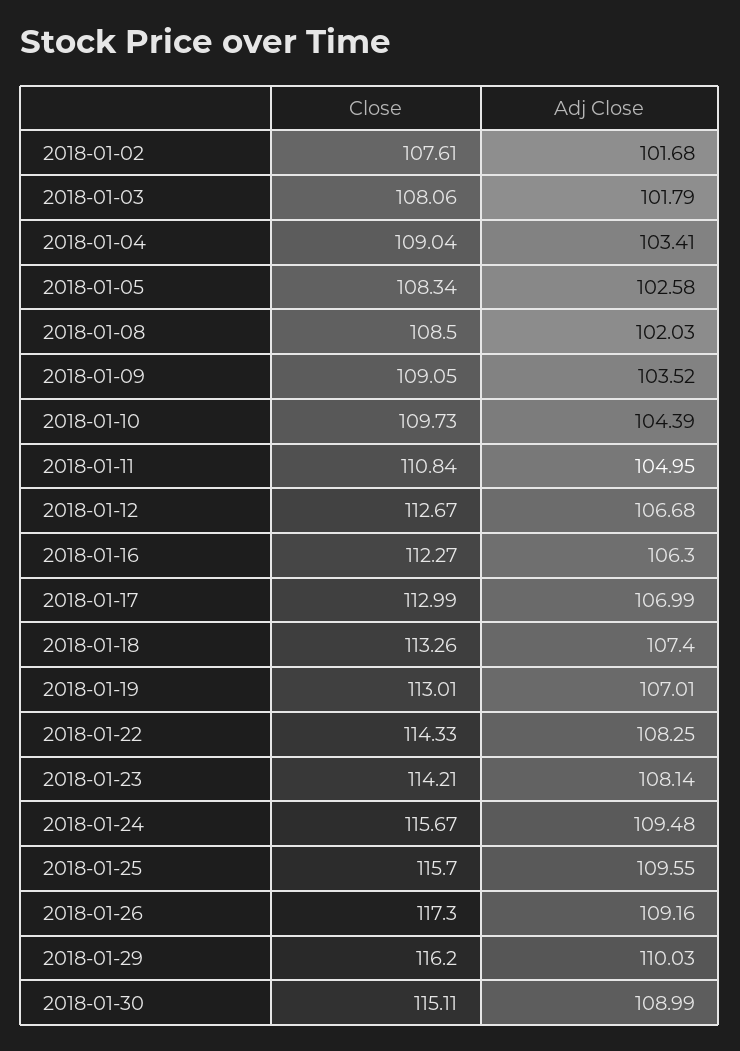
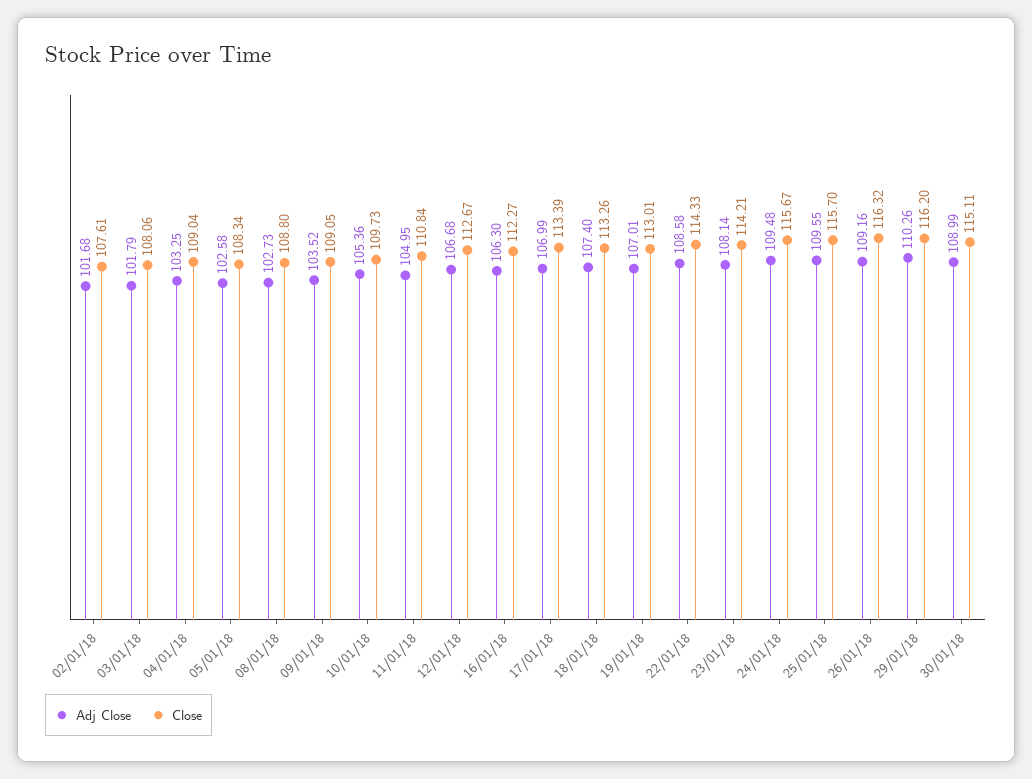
  {
    "Close": {
      "2018-01-02": 107.61,
      "2018-01-03": 108.06,
      "2018-01-04": 109.04,
      "2018-01-05": 108.34,
-     "2018-01-08": 108.5,
+     "2018-01-08": 108.8,
      "2018-01-09": 109.05,
      "2018-01-10": 109.73,
      "2018-01-11": 110.84,
      "2018-01-12": 112.67,
      "2018-01-16": 112.27,
-     "2018-01-17": 112.99,
+     "2018-01-17": 113.39,
      "2018-01-18": 113.26,
      "2018-01-19": 113.01,
      "2018-01-22": 114.33,
      "2018-01-23": 114.21,
      "2018-01-24": 115.67,
      "2018-01-25": 115.7,
-     "2018-01-26": 117.3,
+     "2018-01-26": 116.32,
      "2018-01-29": 116.2,
      "2018-01-30": 115.11
    },
    "Adj Close": {
      "2018-01-02": 101.68,
      "2018-01-03": 101.79,
-     "2018-01-04": 103.41,
+     "2018-01-04": 103.25,
      "2018-01-05": 102.58,
-     "2018-01-08": 102.03,
+     "2018-01-08": 102.73,
      "2018-01-09": 103.52,
-     "2018-01-10": 104.39,
+     "2018-01-10": 105.36,
      "2018-01-11": 104.95,
      "2018-01-12": 106.68,
      "2018-01-16": 106.3,
      "2018-01-17": 106.99,
      "2018-01-18": 107.4,
      "2018-01-19": 107.01,
-     "2018-01-22": 108.25,
+     "2018-01-22": 108.58,
      "2018-01-23": 108.14,
      "2018-01-24": 109.48,
      "2018-01-25": 109.55,
      "2018-01-26": 109.16,
-     "2018-01-29": 110.03,
+     "2018-01-29": 110.26,
      "2018-01-30": 108.99
    }
  }

